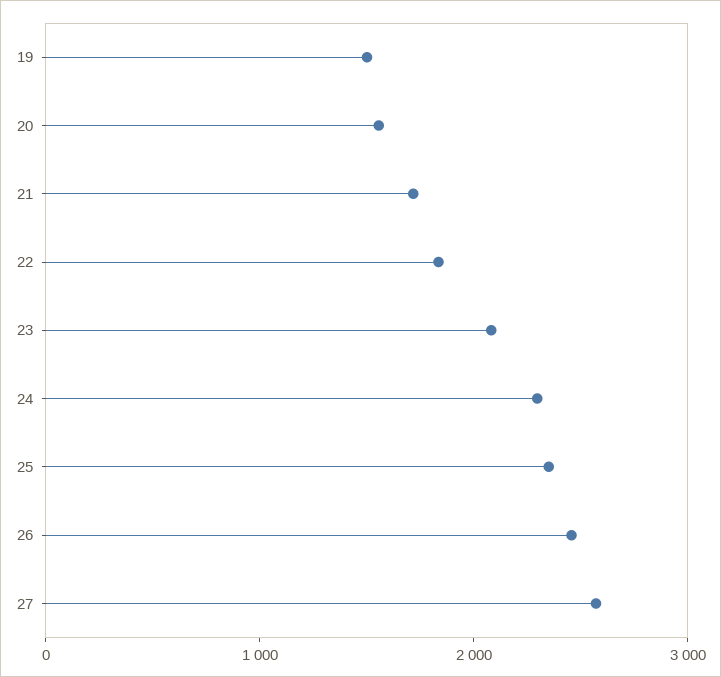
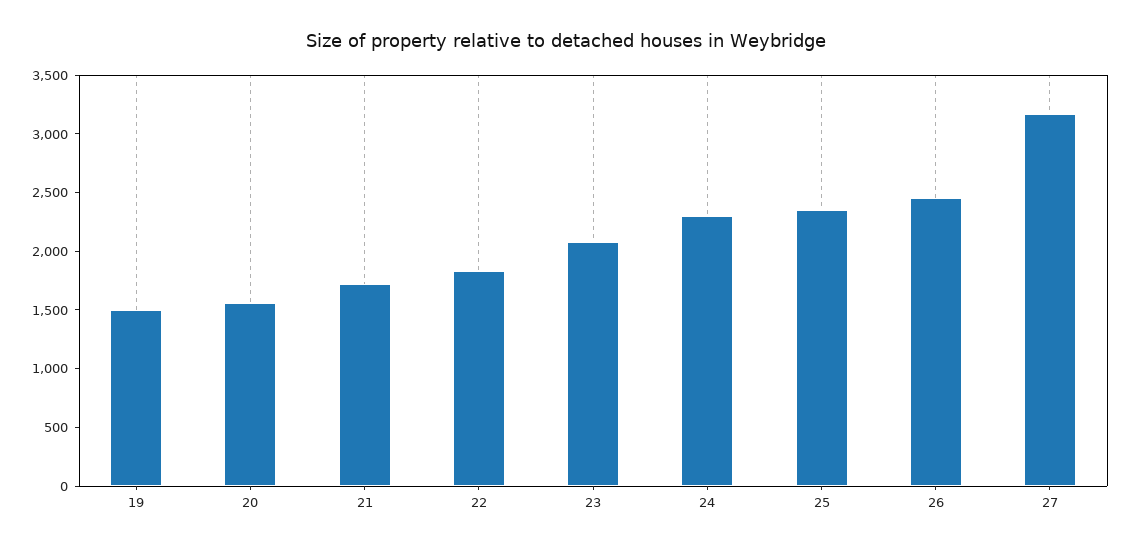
  {
    "19": 1500,
    "20": 1600,
    "21": 1700,
    "22": 1800,
    "23": 2100,
    "24": 2300,
    "25": 2400,
    "26": 2500,
-   "27": 2600
+   "27": 3200
  }

